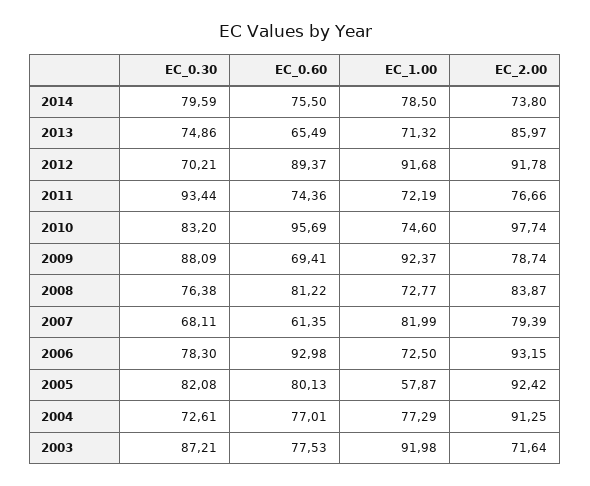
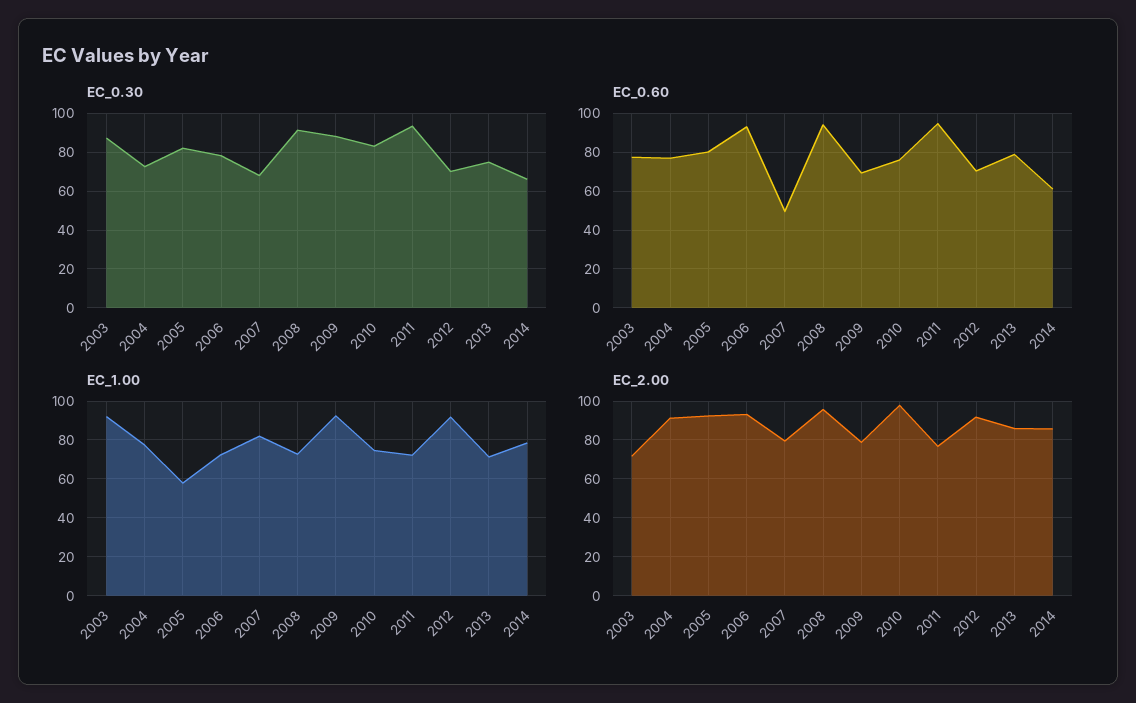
  {
    "EC_0.30": {
-     "2014": 79.59,
+     "2014": 65,
      "2013": 74.86,
      "2012": 70.21,
      "2011": 93.44,
      "2010": 83.2,
      "2009": 88.09,
-     "2008": 76.38,
+     "2008": 90,
      "2007": 68.11,
      "2006": 78.3,
      "2005": 82.08,
      "2004": 72.61,
      "2003": 87.21
    },
    "EC_0.60": {
-     "2014": 75.5,
+     "2014": 60,
-     "2013": 65.49,
+     "2013": 80,
-     "2012": 89.37,
+     "2012": 70,
-     "2011": 74.36,
+     "2011": 95,
-     "2010": 95.69,
+     "2010": 75,
      "2009": 69.41,
-     "2008": 81.22,
+     "2008": 95,
-     "2007": 61.35,
+     "2007": 50,
      "2006": 92.98,
      "2005": 80.13,
      "2004": 77.01,
      "2003": 77.53
    },
    "EC_1.00": {
      "2014": 78.5,
      "2013": 71.32,
      "2012": 91.68,
      "2011": 72.19,
      "2010": 74.6,
      "2009": 92.37,
      "2008": 72.77,
      "2007": 81.99,
      "2006": 72.5,
      "2005": 57.87,
      "2004": 77.29,
      "2003": 91.98
    },
    "EC_2.00": {
-     "2014": 73.8,
+     "2014": 85,
      "2013": 85.97,
      "2012": 91.78,
      "2011": 76.66,
      "2010": 97.74,
      "2009": 78.74,
-     "2008": 83.87,
+     "2008": 95,
      "2007": 79.39,
      "2006": 93.15,
      "2005": 92.42,
      "2004": 91.25,
      "2003": 71.64
    }
  }

